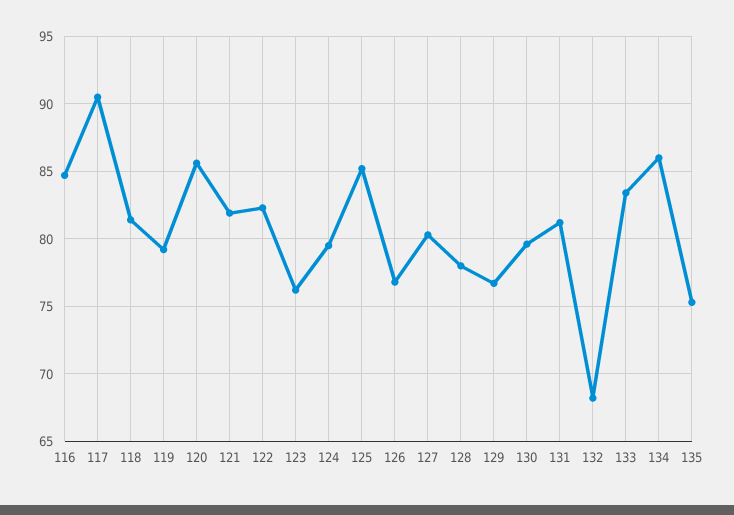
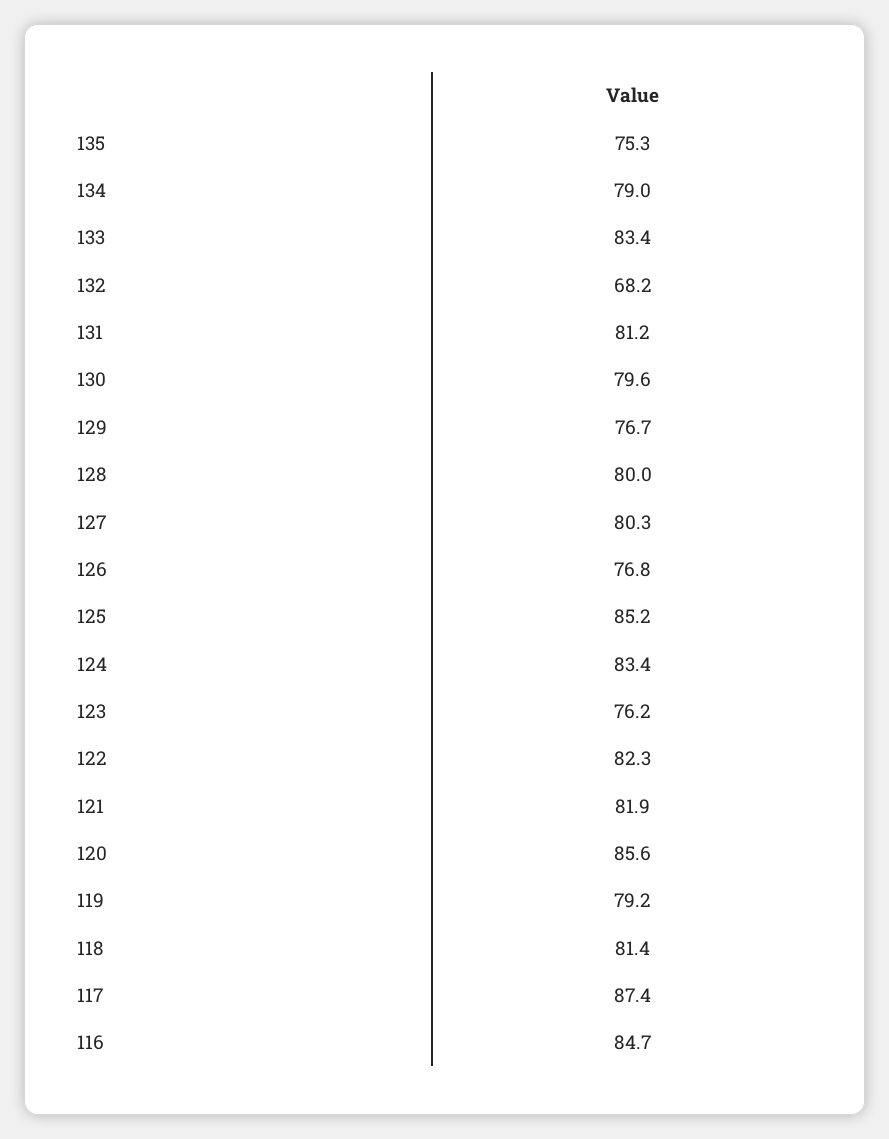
  {
    "116": 84.7,
-   "117": 90.5,
+   "117": 87.4,
    "118": 81.4,
    "119": 79.2,
    "120": 85.6,
    "121": 81.9,
    "122": 82.3,
    "123": 76.2,
-   "124": 79.5,
+   "124": 83.4,
    "125": 85.2,
    "126": 76.8,
    "127": 80.3,
-   "128": 78,
+   "128": 80,
    "129": 76.7,
    "130": 79.6,
    "131": 81.2,
    "132": 68.2,
    "133": 83.4,
-   "134": 86,
+   "134": 79,
    "135": 75.3
  }

